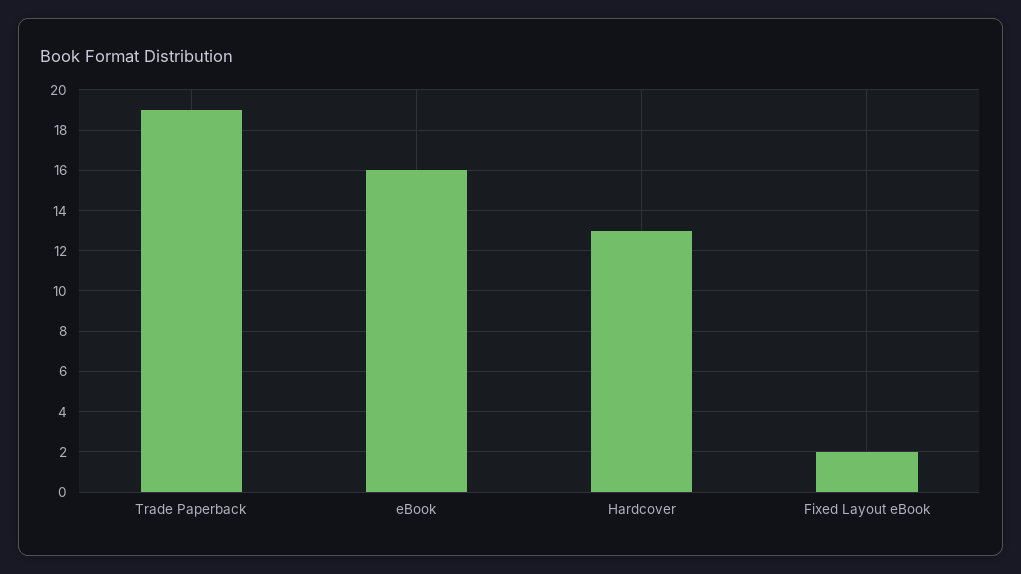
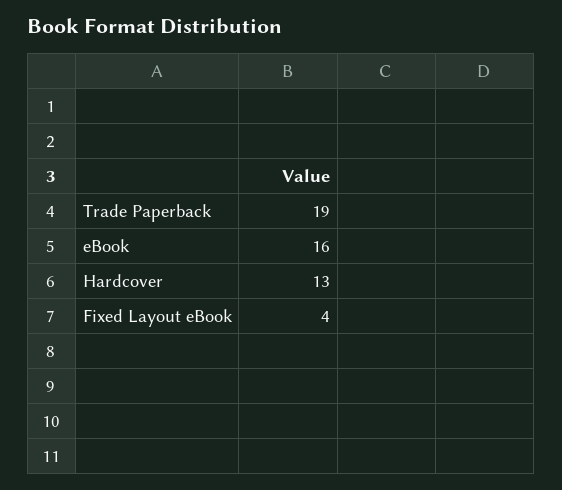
  {
    "Trade Paperback": 19,
    "eBook": 16,
    "Hardcover": 13,
-   "Fixed Layout eBook": 2
+   "Fixed Layout eBook": 4
  }

